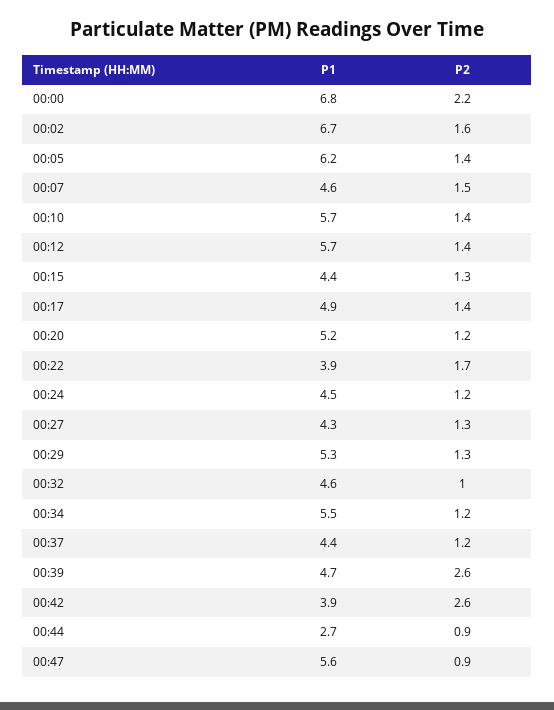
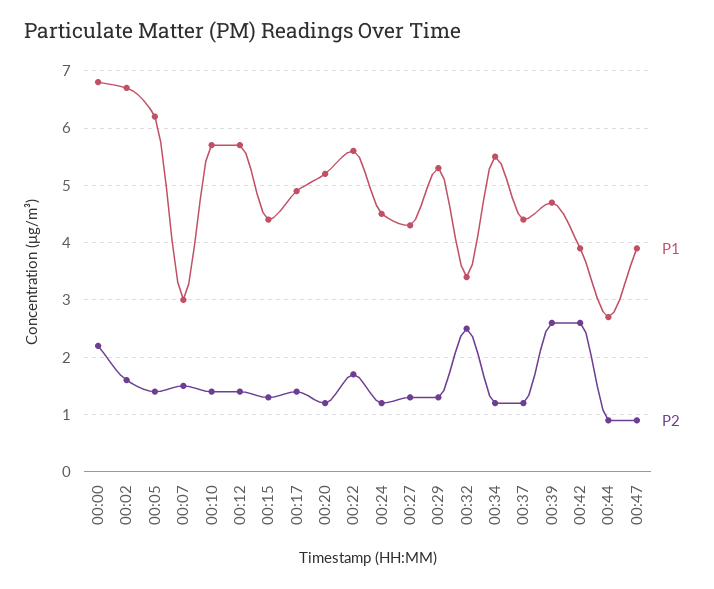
  {
    "P1": {
      "00:00": 6.8,
      "00:02": 6.7,
      "00:05": 6.2,
-     "00:07": 4.6,
+     "00:07": 3,
      "00:10": 5.7,
      "00:12": 5.7,
      "00:15": 4.4,
      "00:17": 4.9,
      "00:20": 5.2,
-     "00:22": 3.9,
+     "00:22": 5.5,
      "00:24": 4.5,
      "00:27": 4.3,
      "00:29": 5.3,
-     "00:32": 4.6,
+     "00:32": 3.5,
      "00:34": 5.5,
      "00:37": 4.4,
      "00:39": 4.7,
      "00:42": 3.9,
      "00:44": 2.7,
-     "00:47": 5.6
+     "00:47": 4
    },
    "P2": {
      "00:00": 2.2,
      "00:02": 1.6,
      "00:05": 1.4,
      "00:07": 1.5,
      "00:10": 1.4,
      "00:12": 1.4,
      "00:15": 1.3,
      "00:17": 1.4,
      "00:20": 1.2,
      "00:22": 1.7,
      "00:24": 1.2,
      "00:27": 1.3,
      "00:29": 1.3,
-     "00:32": 1,
+     "00:32": 2.5,
      "00:34": 1.2,
      "00:37": 1.2,
      "00:39": 2.6,
      "00:42": 2.6,
      "00:44": 0.9,
      "00:47": 0.9
    }
  }

